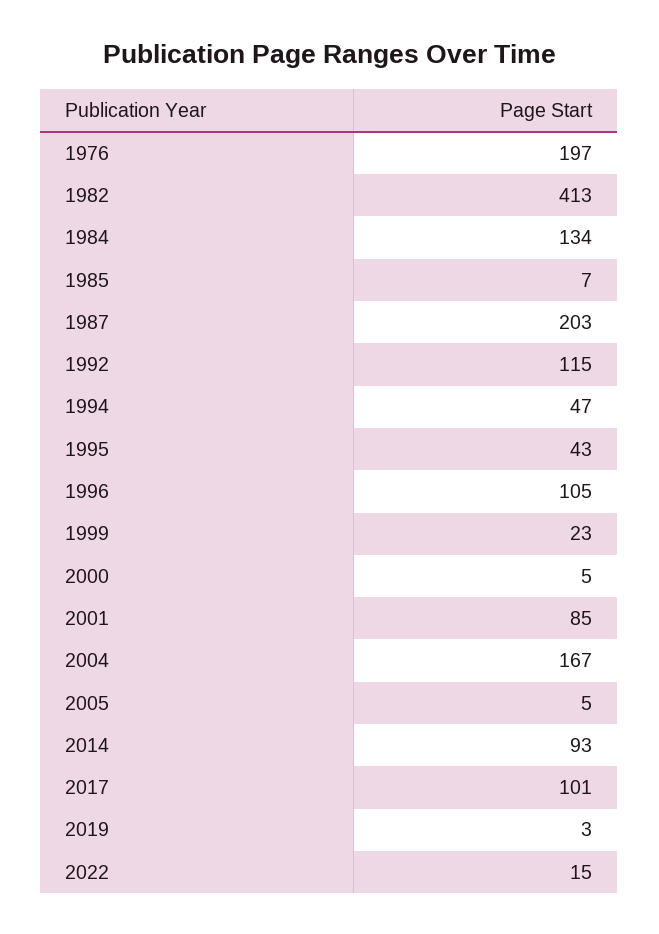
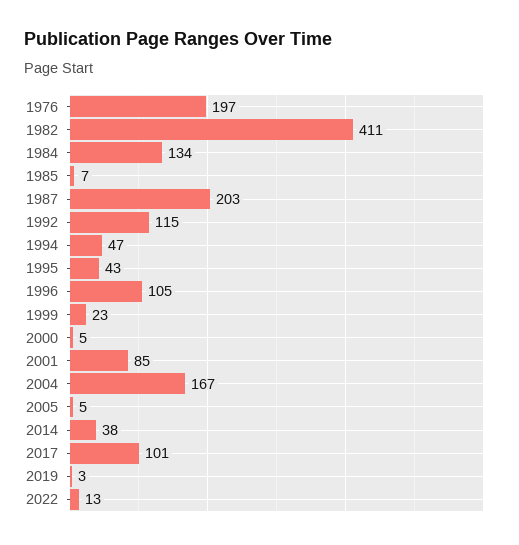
  {
    "1976": 197,
-   "1982": 413,
+   "1982": 411,
    "1984": 134,
    "1985": 7,
    "1987": 203,
    "1992": 115,
    "1994": 47,
    "1995": 43,
    "1996": 105,
    "1999": 23,
    "2000": 5,
    "2001": 85,
    "2004": 167,
    "2005": 5,
-   "2014": 93,
+   "2014": 38,
    "2017": 101,
    "2019": 3,
-   "2022": 15
+   "2022": 13
  }

